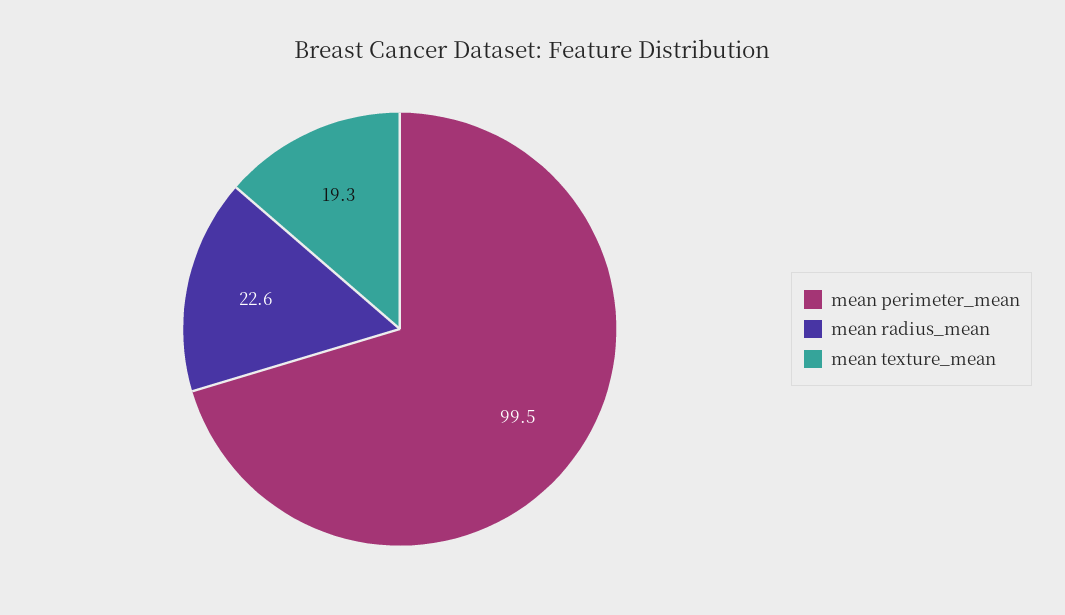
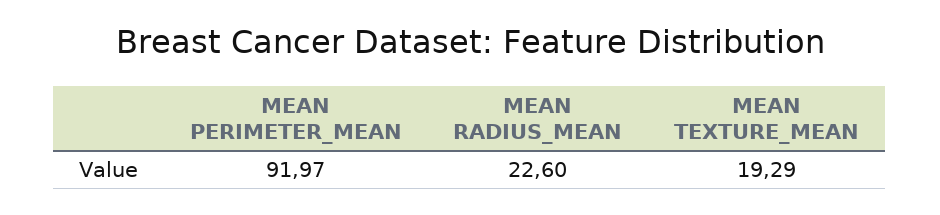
  {
-   "mean perimeter_mean": 99.5,
+   "mean perimeter_mean": 91.97,
    "mean radius_mean": 22.6,
    "mean texture_mean": 19.29
  }

